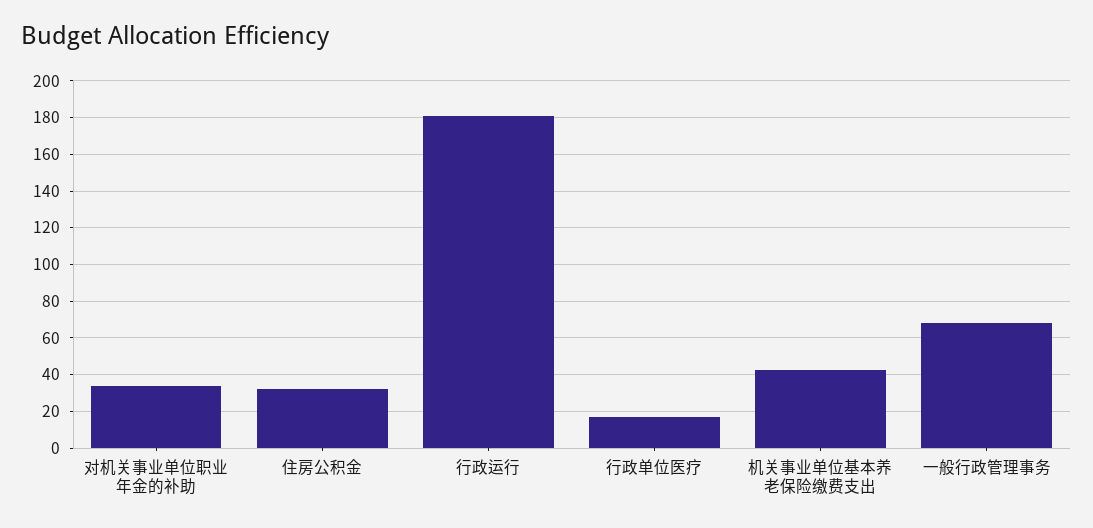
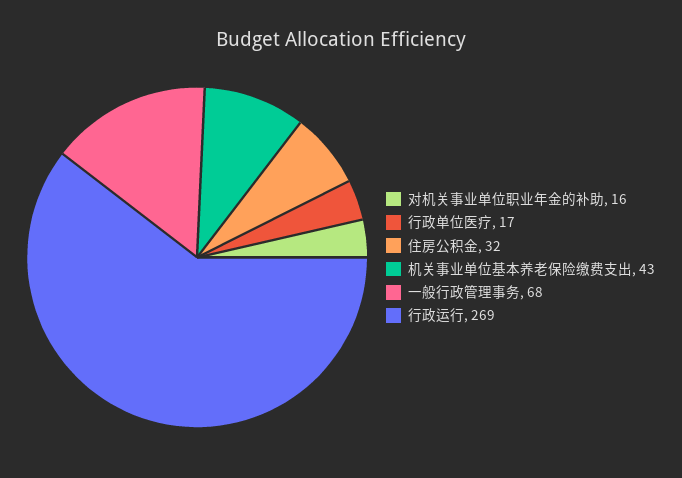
  {
-   "对机关事业单位职业年金的补助": 35,
+   "对机关事业单位职业年金的补助": 16,
    "住房公积金": 32,
-   "行政运行": 180,
+   "行政运行": 269,
    "行政单位医疗": 17,
    "机关事业单位基本养老保险缴费支出": 43,
    "一般行政管理事务": 68
  }

